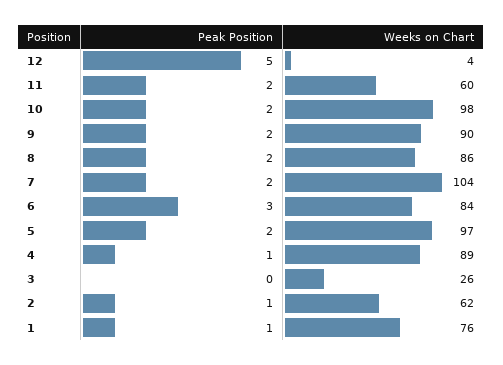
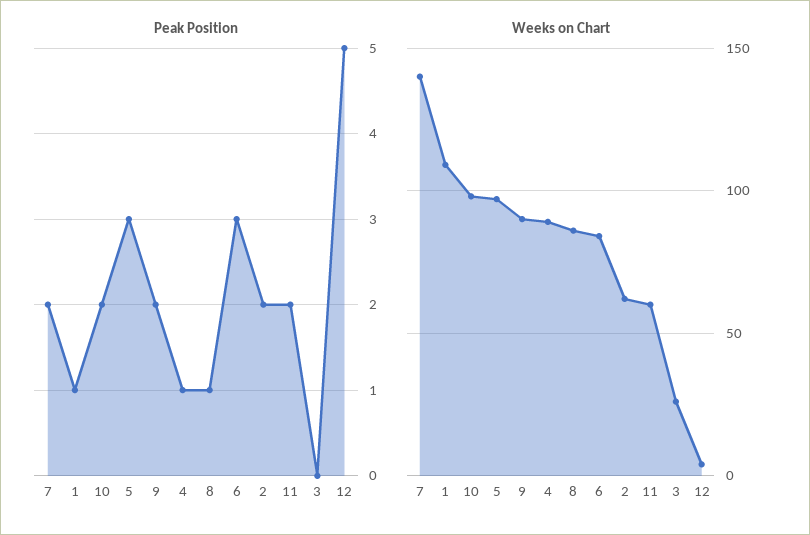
  {
    "Peak Position": {
      "12": 5,
      "11": 2,
      "10": 2,
      "9": 2,
-     "8": 2,
+     "8": 1,
      "7": 2,
      "6": 3,
-     "5": 2,
+     "5": 3,
      "4": 1,
      "3": 0,
-     "2": 1,
+     "2": 2,
      "1": 1
    },
    "Weeks on Chart": {
      "12": 4,
      "11": 60,
      "10": 98,
      "9": 90,
      "8": 86,
-     "7": 104,
+     "7": 140,
      "6": 84,
      "5": 97,
      "4": 89,
      "3": 26,
      "2": 62,
-     "1": 76
+     "1": 110
    }
  }

